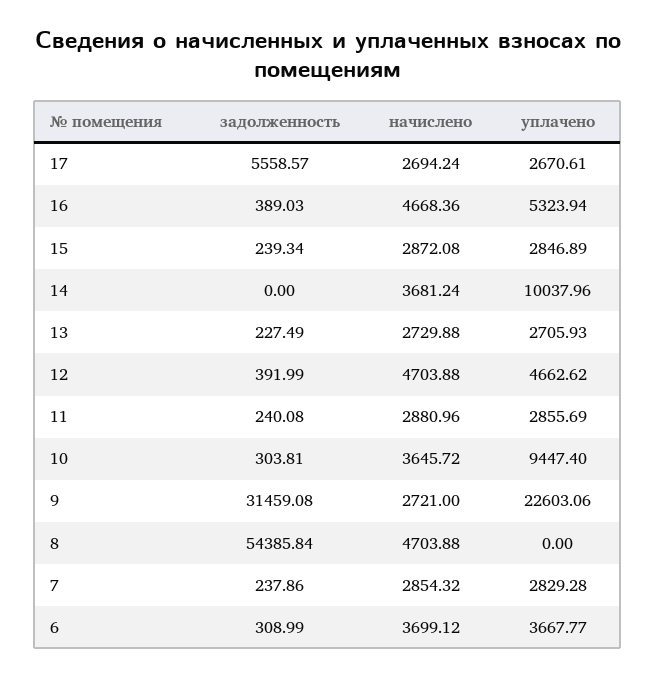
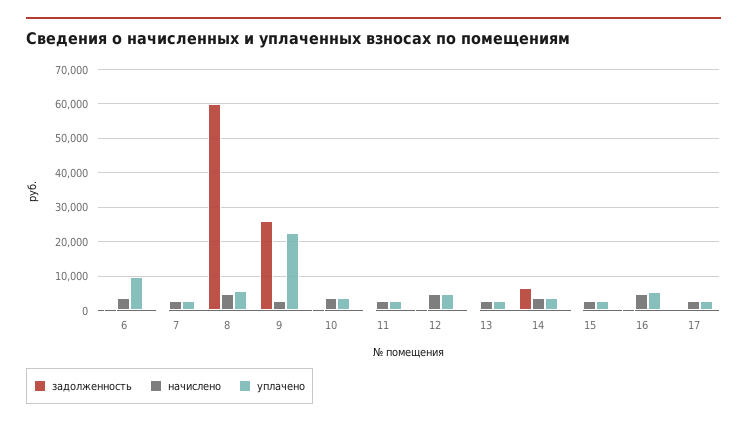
  {
    "задолженность": {
-     "17": 5558.57,
+     "17": 0,
      "16": 389.03,
      "15": 239.34,
-     "14": 0,
+     "14": 6000,
      "13": 227.49,
      "12": 391.99,
      "11": 240.08,
      "10": 303.81,
-     "9": 31459.08,
+     "9": 26000,
-     "8": 54385.84,
+     "8": 60000,
      "7": 237.86,
      "6": 308.99
    },
    "начислено": {
      "17": 2694.24,
      "16": 4668.36,
      "15": 2872.08,
      "14": 3681.24,
      "13": 2729.88,
      "12": 4703.88,
      "11": 2880.96,
      "10": 3645.72,
      "9": 2721,
      "8": 4703.88,
      "7": 2854.32,
      "6": 3699.12
    },
    "уплачено": {
      "17": 2670.61,
      "16": 5323.94,
      "15": 2846.89,
-     "14": 10037.96,
+     "14": 4000,
      "13": 2705.93,
      "12": 4662.62,
      "11": 2855.69,
-     "10": 9447.4,
+     "10": 4000,
      "9": 22603.06,
-     "8": 0,
+     "8": 6000,
      "7": 2829.28,
-     "6": 3667.77
+     "6": 10000
    }
  }

